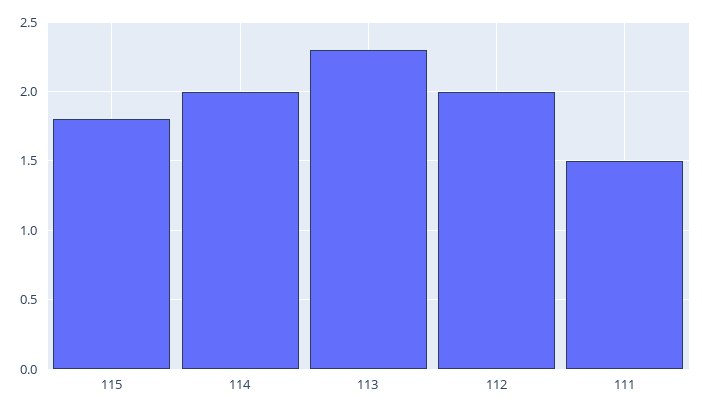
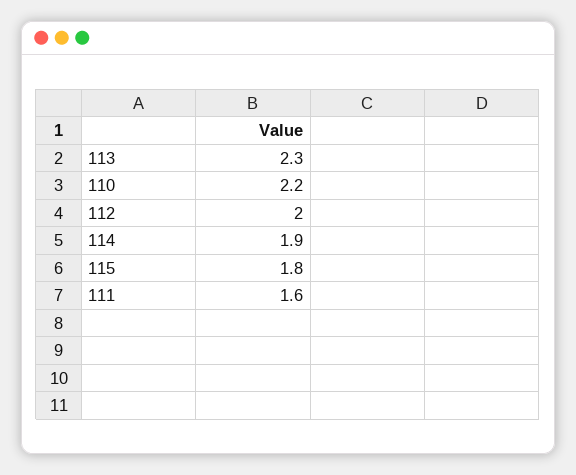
  {
    "115": 1.8,
-   "114": 2,
+   "114": 1.9,
    "113": 2.3,
    "112": 2,
-   "111": 1.5
+   "111": 1.6,
+   "110": 2.2
  }

